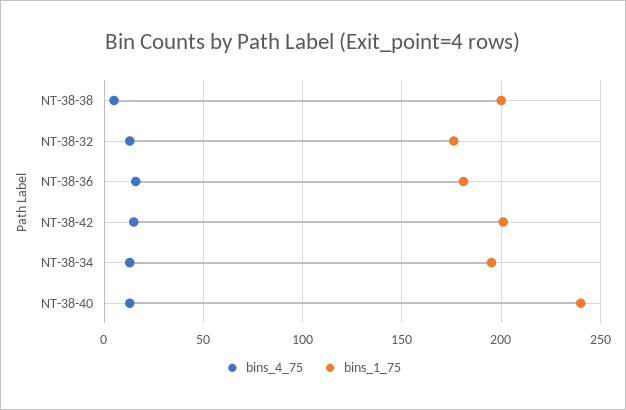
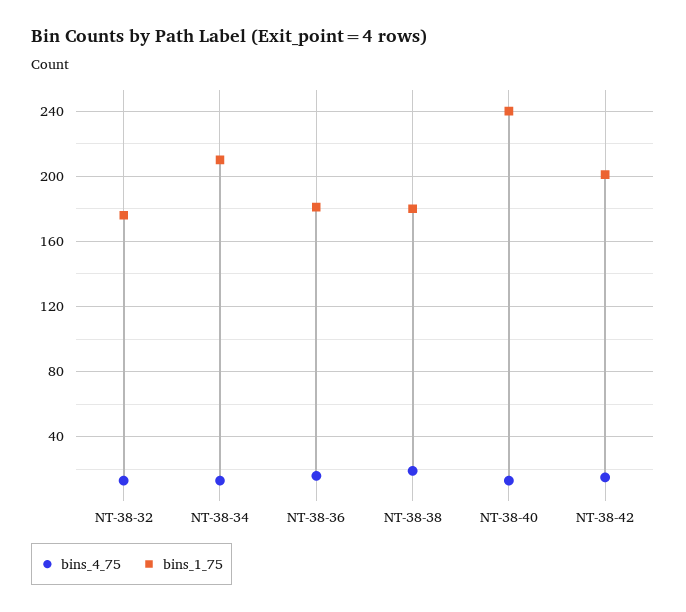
  {
    "bins_4_75": {
-     "NT-38-38": 5,
+     "NT-38-38": 20,
      "NT-38-32": 15,
      "NT-38-36": 15,
      "NT-38-42": 15,
      "NT-38-34": 15,
      "NT-38-40": 15
    },
    "bins_1_75": {
-     "NT-38-38": 200,
+     "NT-38-38": 180,
      "NT-38-32": 175,
      "NT-38-36": 180,
      "NT-38-42": 200,
-     "NT-38-34": 195,
+     "NT-38-34": 210,
      "NT-38-40": 240
    }
  }

